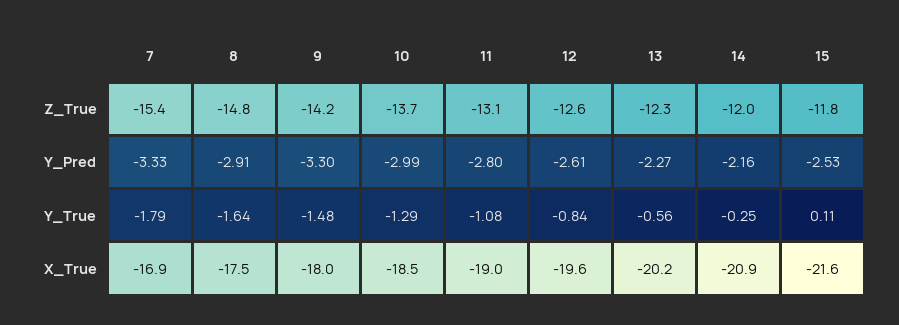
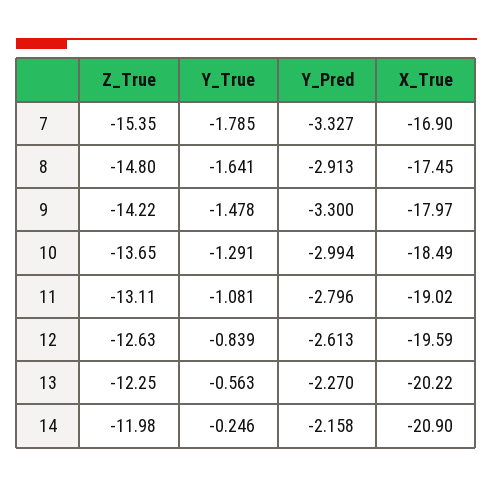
  {
    "7": {
      "Z_True": -15.35,
      "Y_Pred": -3.327,
      "Y_True": -1.785,
      "X_True": -16.9
    },
    "8": {
      "Z_True": -14.8,
      "Y_Pred": -2.913,
      "Y_True": -1.641,
      "X_True": -17.45
    },
    "9": {
      "Z_True": -14.22,
      "Y_Pred": -3.3,
      "Y_True": -1.478,
      "X_True": -17.97
    },
    "10": {
      "Z_True": -13.65,
      "Y_Pred": -2.994,
      "Y_True": -1.291,
      "X_True": -18.49
    },
    "11": {
      "Z_True": -13.11,
      "Y_Pred": -2.796,
      "Y_True": -1.081,
      "X_True": -19.02
    },
    "12": {
      "Z_True": -12.63,
      "Y_Pred": -2.613,
      "Y_True": -0.839,
      "X_True": -19.59
    },
    "13": {
      "Z_True": -12.25,
      "Y_Pred": -2.27,
      "Y_True": -0.563,
      "X_True": -20.22
    },
    "14": {
      "Z_True": -11.98,
      "Y_Pred": -2.158,
      "Y_True": -0.246,
      "X_True": -20.9
-   },
+   }
-   "15": {
-     "Z_True": -11.8,
-     "Y_Pred": -2.53,
-     "Y_True": 0.11,
-     "X_True": -21.6
-   }
  }

